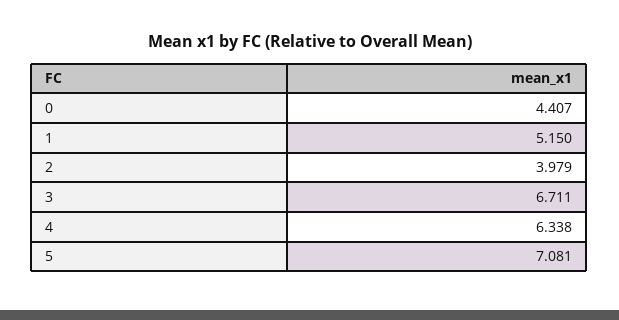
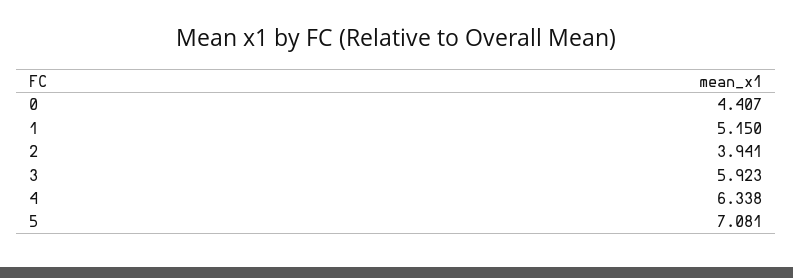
  {
    "0": 4.407,
    "1": 5.15,
-   "2": 3.979,
+   "2": 3.941,
-   "3": 6.711,
+   "3": 5.923,
    "4": 6.338,
    "5": 7.081
  }

